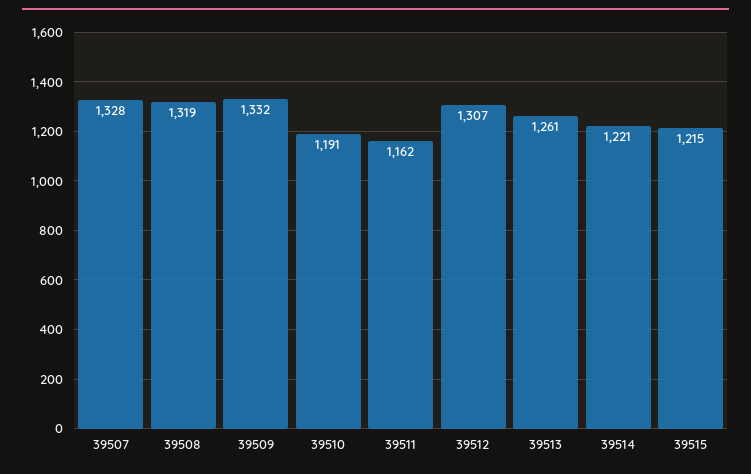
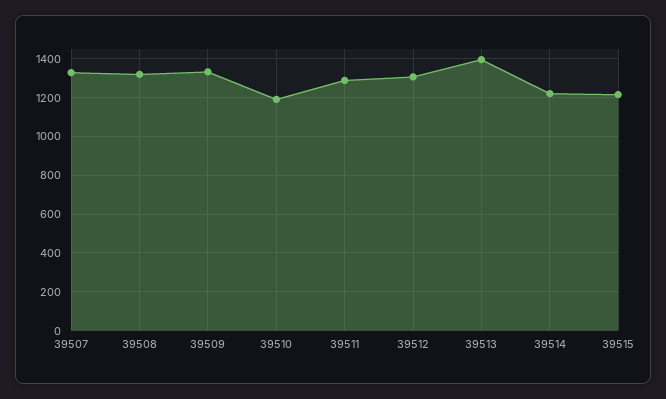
  {
    "39507": 1328,
    "39508": 1319,
    "39509": 1332,
    "39510": 1191,
-   "39511": 1162,
+   "39511": 1300,
    "39512": 1307,
-   "39513": 1261,
+   "39513": 1400,
    "39514": 1221,
    "39515": 1215
  }

